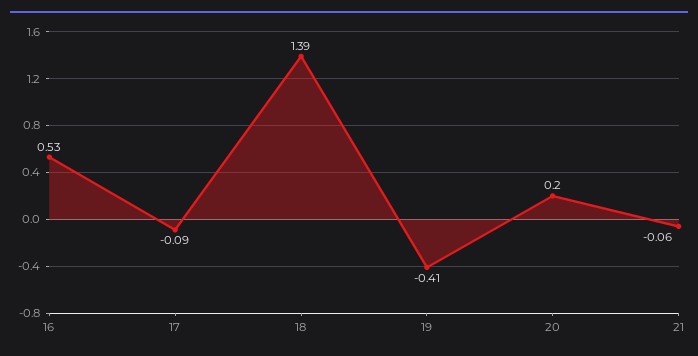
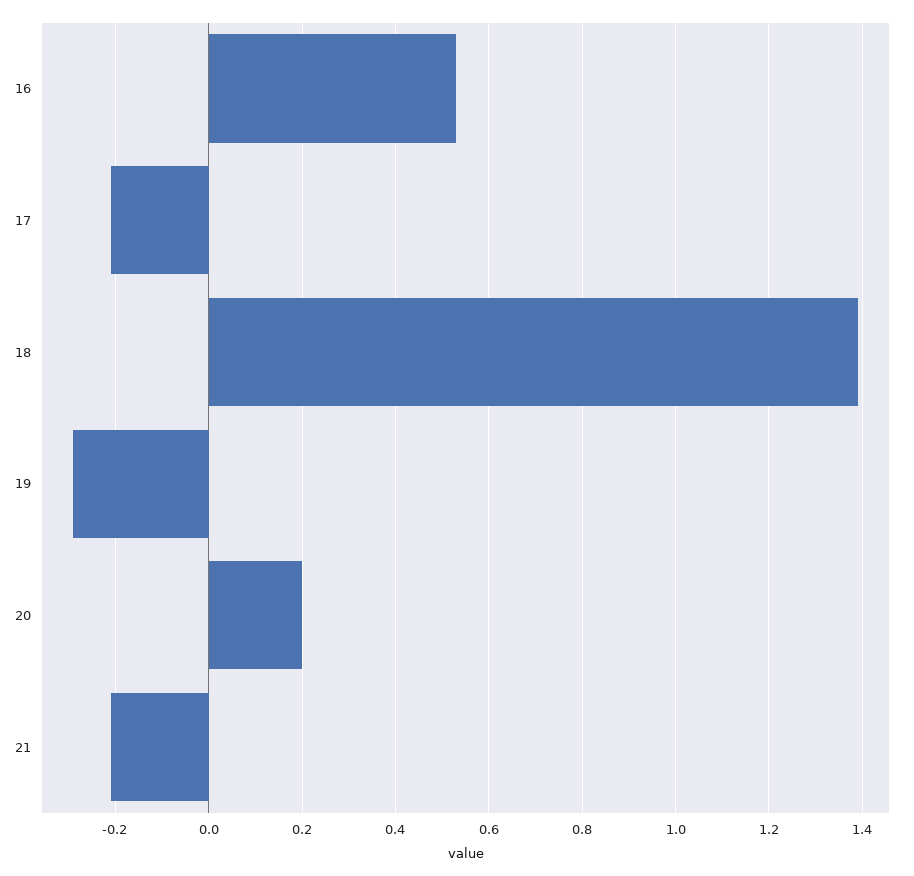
  {
    "16": 0.53,
-   "17": -0.09,
+   "17": -0.2,
    "18": 1.39,
-   "19": -0.41,
+   "19": -0.3,
    "20": 0.2,
-   "21": -0.06
+   "21": -0.2
  }

